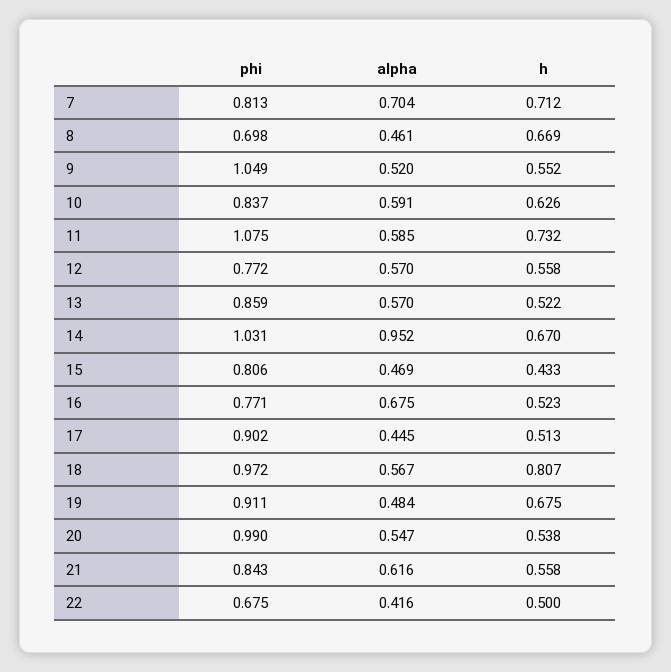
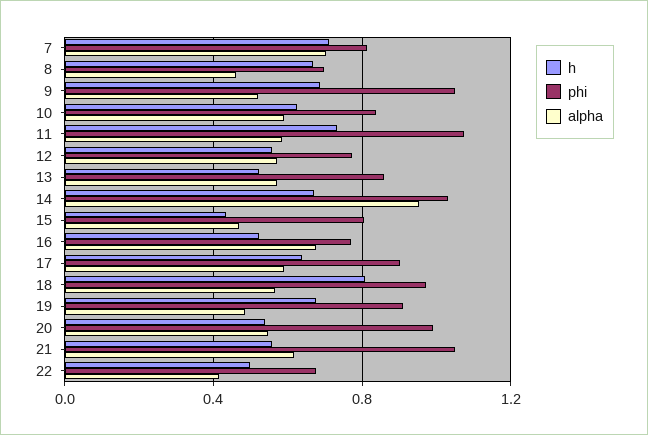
  {
    "phi": {
      "7": 0.813,
      "8": 0.698,
      "9": 1.049,
      "10": 0.837,
      "11": 1.075,
      "12": 0.772,
      "13": 0.859,
      "14": 1.031,
      "15": 0.806,
      "16": 0.771,
      "17": 0.902,
      "18": 0.972,
      "19": 0.911,
      "20": 0.99,
-     "21": 0.843,
+     "21": 1.05,
      "22": 0.675
    },
    "alpha": {
      "7": 0.704,
      "8": 0.461,
      "9": 0.52,
      "10": 0.591,
      "11": 0.585,
      "12": 0.57,
      "13": 0.57,
      "14": 0.952,
      "15": 0.469,
      "16": 0.675,
-     "17": 0.445,
+     "17": 0.6,
      "18": 0.567,
      "19": 0.484,
      "20": 0.547,
      "21": 0.616,
      "22": 0.416
    },
    "h": {
      "7": 0.712,
      "8": 0.669,
-     "9": 0.552,
+     "9": 0.7,
      "10": 0.626,
      "11": 0.732,
      "12": 0.558,
      "13": 0.522,
      "14": 0.67,
      "15": 0.433,
      "16": 0.523,
-     "17": 0.513,
+     "17": 0.65,
      "18": 0.807,
      "19": 0.675,
      "20": 0.538,
      "21": 0.558,
      "22": 0.5
    }
  }

